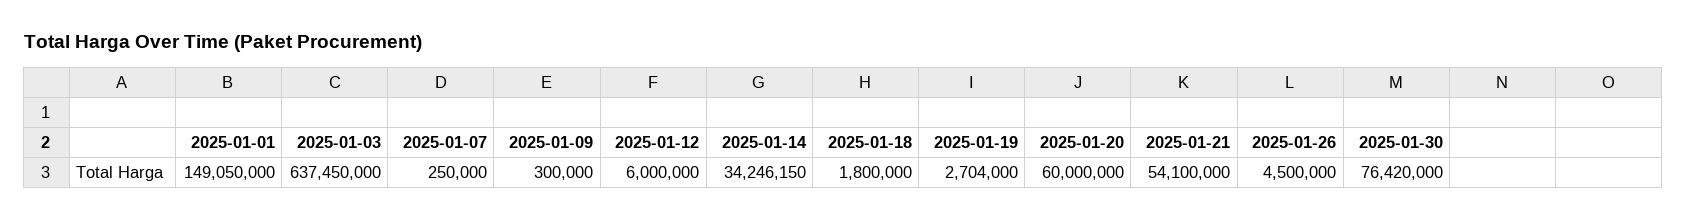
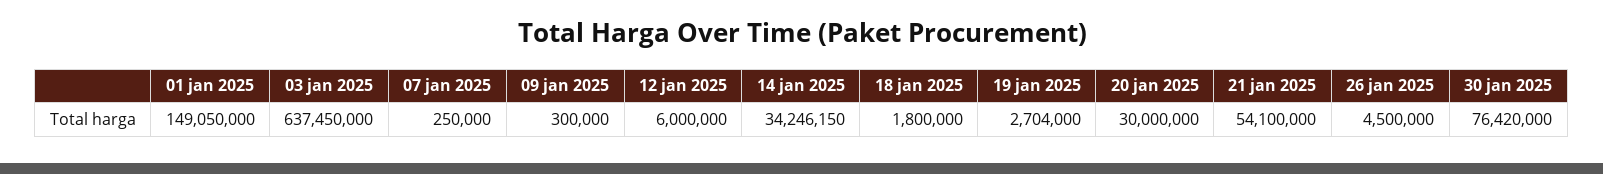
  {
    "2025-01-01": 149050000,
    "2025-01-03": 637450000,
    "2025-01-07": 250000,
    "2025-01-09": 300000,
    "2025-01-12": 6000000,
    "2025-01-14": 34246150,
    "2025-01-18": 1800000,
    "2025-01-19": 2704000,
-   "2025-01-20": 60000000,
+   "2025-01-20": 30000000,
    "2025-01-21": 54100000,
    "2025-01-26": 4500000,
    "2025-01-30": 76420000
  }

